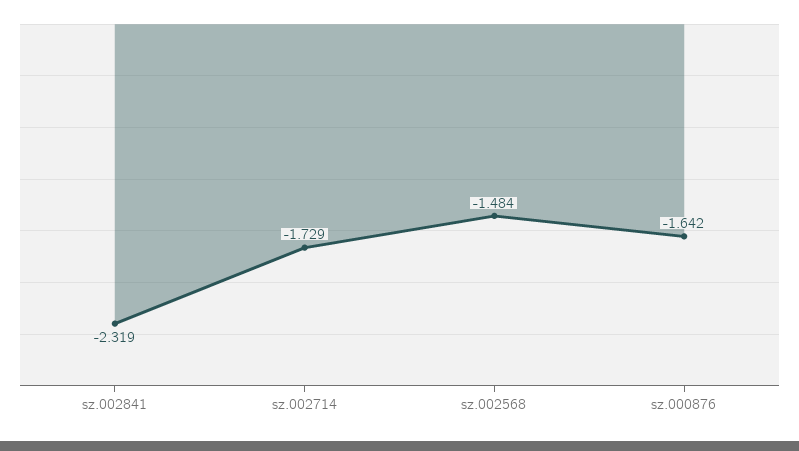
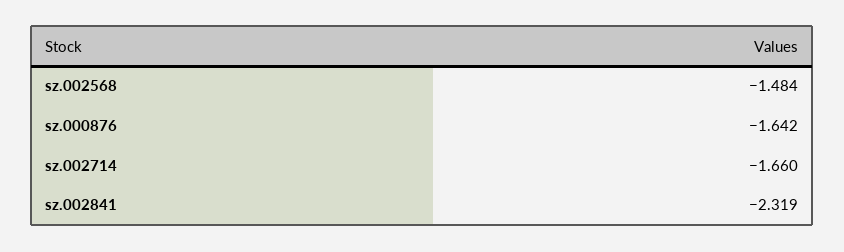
  {
    "sz.002841": -2.319,
-   "sz.002714": -1.729,
+   "sz.002714": -1.66,
    "sz.002568": -1.484,
    "sz.000876": -1.642
  }

